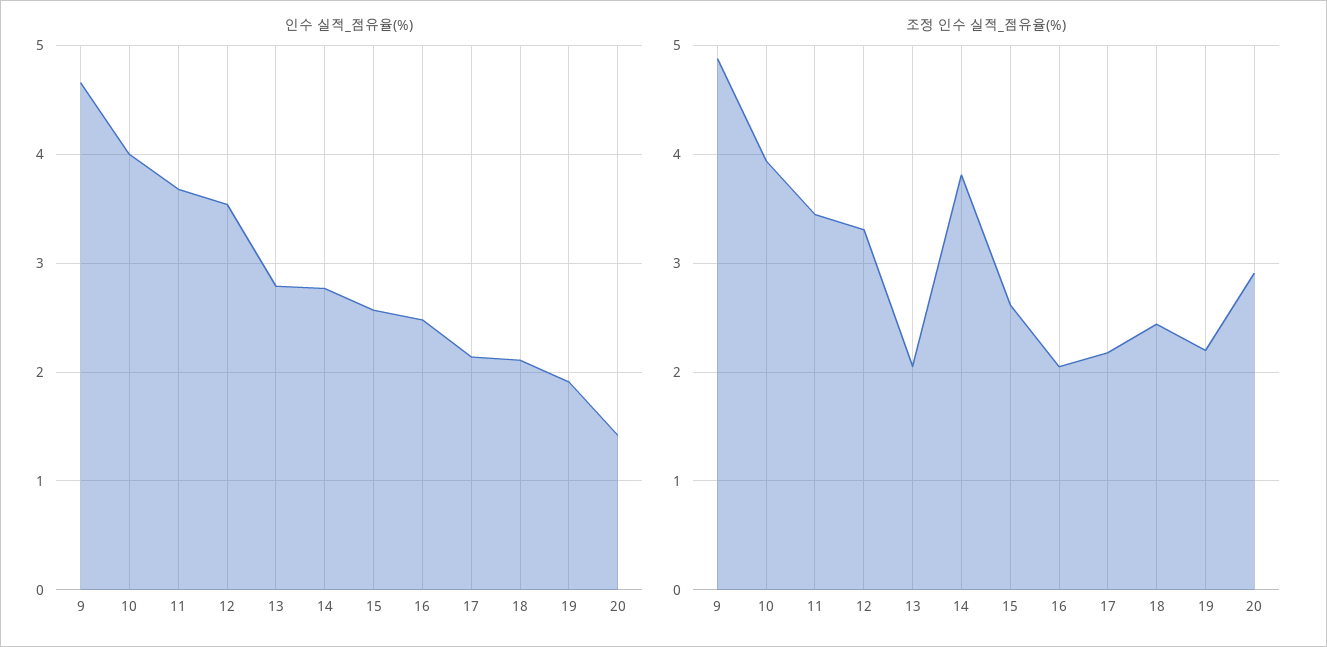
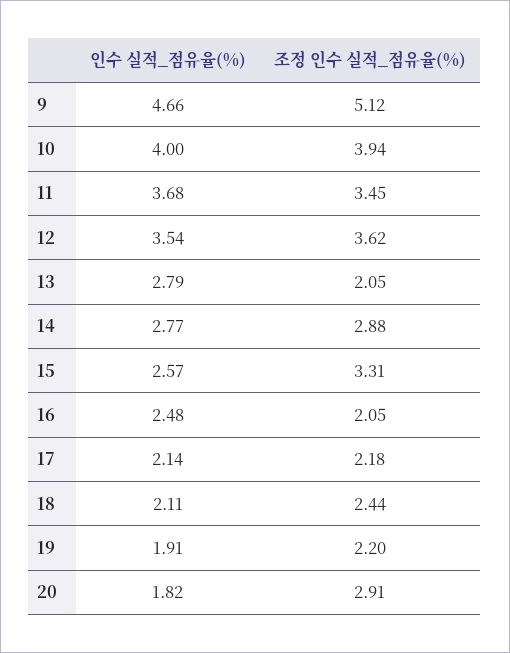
  {
    "인수 실적_점유율(%)": {
      "9": 4.66,
      "10": 4,
      "11": 3.68,
      "12": 3.54,
      "13": 2.79,
      "14": 2.77,
      "15": 2.57,
      "16": 2.48,
      "17": 2.14,
      "18": 2.11,
      "19": 1.91,
-     "20": 1.4
+     "20": 1.82
    },
    "조정 인수 실적_점유율(%)": {
-     "9": 4.9,
+     "9": 5.12,
      "10": 3.94,
      "11": 3.45,
-     "12": 3.3,
+     "12": 3.62,
      "13": 2.05,
-     "14": 3.8,
+     "14": 2.88,
-     "15": 2.6,
+     "15": 3.31,
      "16": 2.05,
      "17": 2.18,
      "18": 2.44,
      "19": 2.2,
      "20": 2.91
    }
  }

